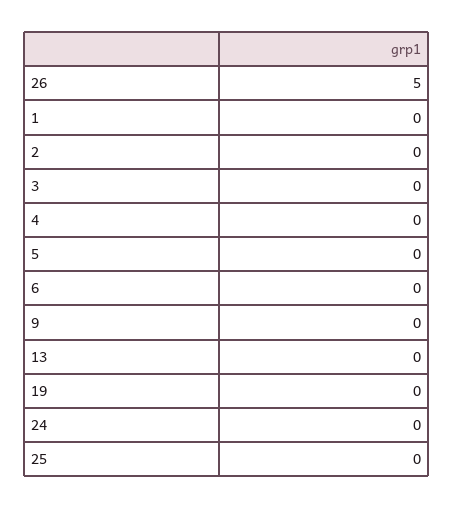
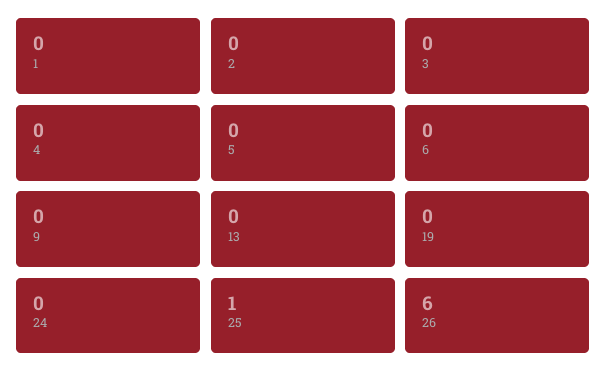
  {
-   "26": 5,
+   "26": 6,
    "1": 0,
    "2": 0,
    "3": 0,
    "4": 0,
    "5": 0,
    "6": 0,
    "9": 0,
    "13": 0,
    "19": 0,
    "24": 0,
-   "25": 0
+   "25": 1
  }

